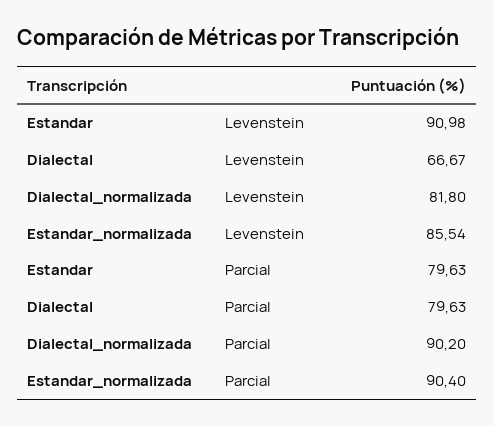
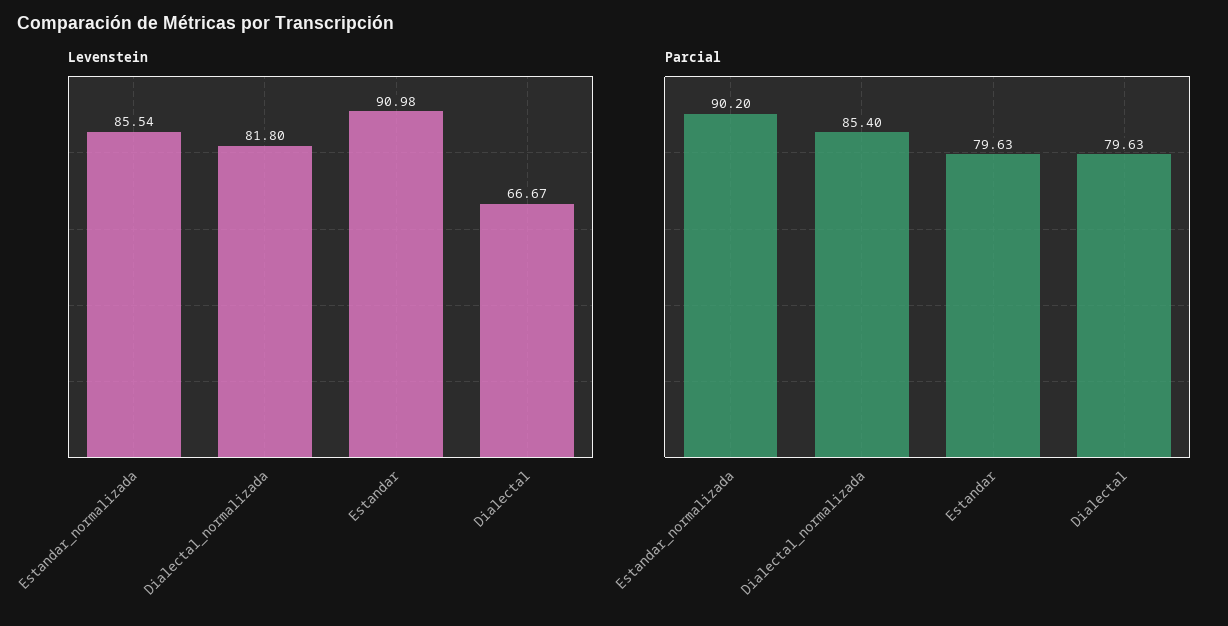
  {
    "Levenstein": {
      "Estandar": 90.98,
      "Dialectal": 66.67,
      "Dialectal_normalizada": 81.8,
      "Estandar_normalizada": 85.54
    },
    "Parcial": {
      "Estandar": 79.63,
      "Dialectal": 79.63,
-     "Dialectal_normalizada": 90.2,
+     "Dialectal_normalizada": 85.4,
-     "Estandar_normalizada": 90.4
+     "Estandar_normalizada": 90.2
    }
  }

